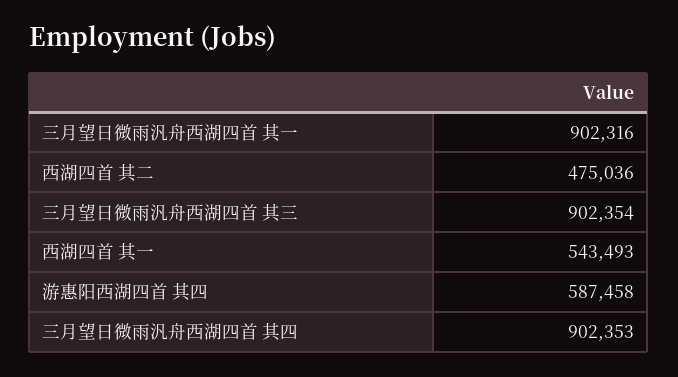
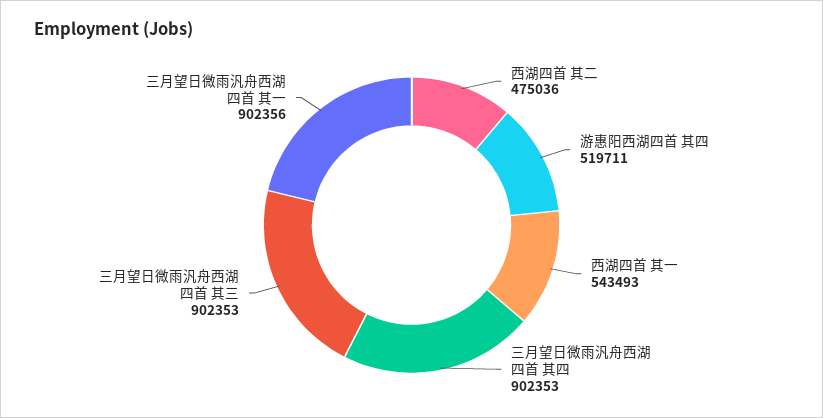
  {
-   "三月望日微雨汎舟西湖四首 其一": 902316,
+   "三月望日微雨汎舟西湖四首 其一": 902356,
    "西湖四首 其二": 475036,
-   "三月望日微雨汎舟西湖四首 其三": 902354,
+   "三月望日微雨汎舟西湖四首 其三": 902353,
    "西湖四首 其一": 543493,
-   "游惠阳西湖四首 其四": 587458,
+   "游惠阳西湖四首 其四": 519711,
    "三月望日微雨汎舟西湖四首 其四": 902353
  }

